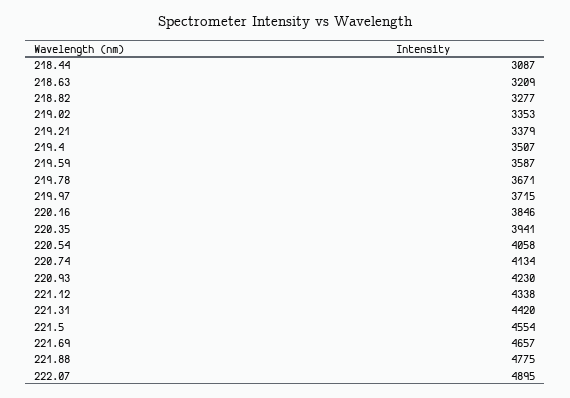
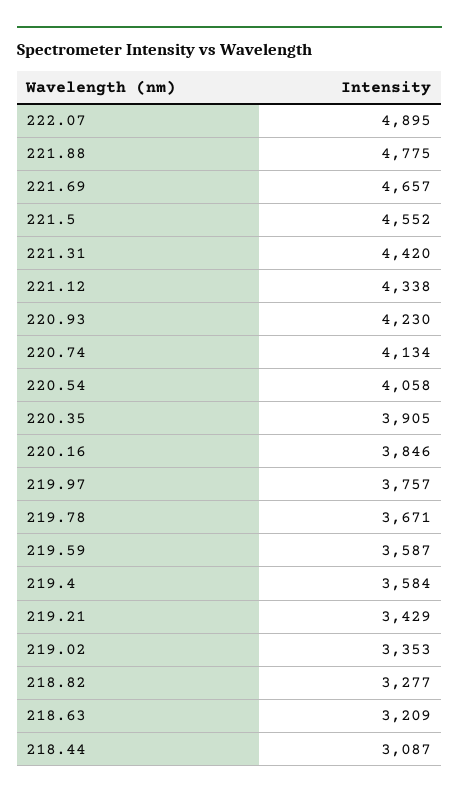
  {
    "218.44": 3087,
    "218.63": 3209,
    "218.82": 3277,
    "219.02": 3353,
-   "219.21": 3379,
+   "219.21": 3429,
-   "219.4": 3507,
+   "219.4": 3584,
    "219.59": 3587,
    "219.78": 3671,
-   "219.97": 3715,
+   "219.97": 3757,
    "220.16": 3846,
-   "220.35": 3941,
+   "220.35": 3905,
    "220.54": 4058,
    "220.74": 4134,
    "220.93": 4230,
    "221.12": 4338,
    "221.31": 4420,
-   "221.5": 4554,
+   "221.5": 4552,
    "221.69": 4657,
    "221.88": 4775,
    "222.07": 4895
  }

